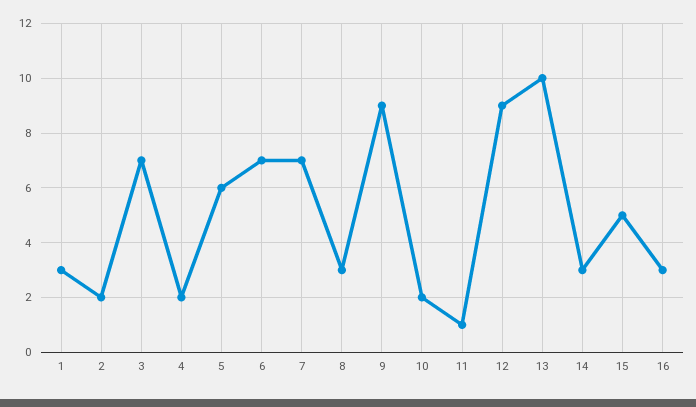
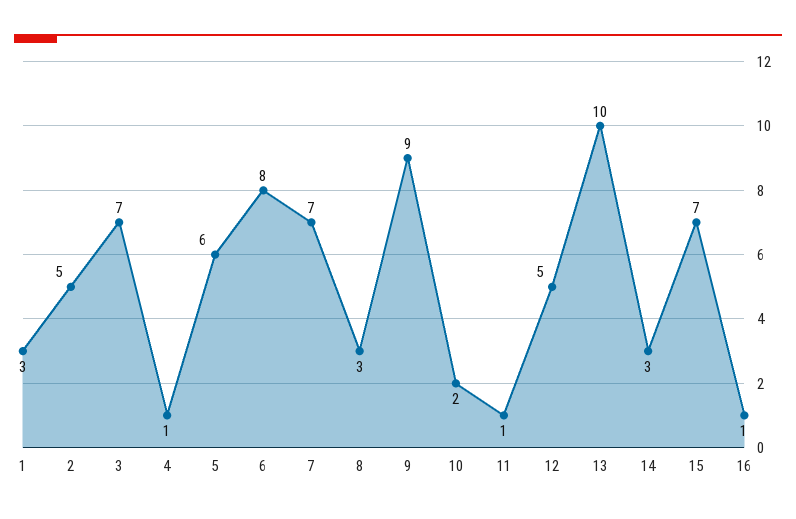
  {
    "1": 3,
-   "2": 2,
+   "2": 5,
    "3": 7,
-   "4": 2,
+   "4": 1,
    "5": 6,
-   "6": 7,
+   "6": 8,
    "7": 7,
    "8": 3,
    "9": 9,
    "10": 2,
    "11": 1,
-   "12": 9,
+   "12": 5,
    "13": 10,
    "14": 3,
-   "15": 5,
+   "15": 7,
-   "16": 3
+   "16": 1
  }

